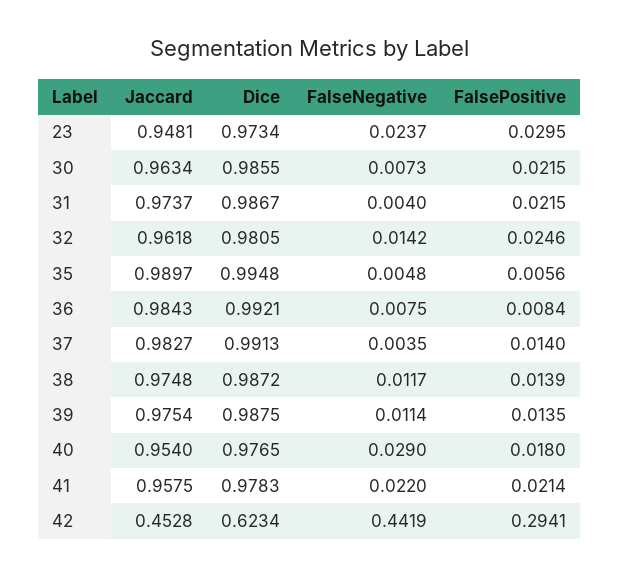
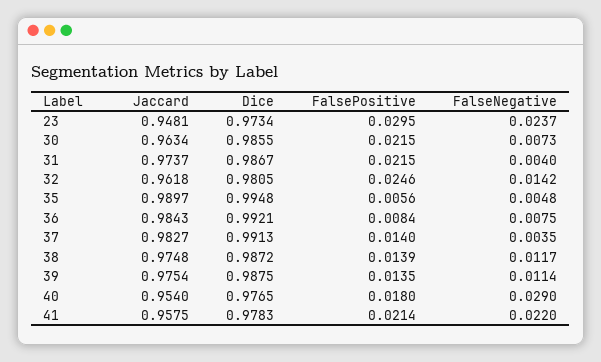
  {
    "Jaccard": {
      "23": 0.9481,
      "30": 0.9634,
      "31": 0.9737,
      "32": 0.9618,
      "35": 0.9897,
      "36": 0.9843,
      "37": 0.9827,
      "38": 0.9748,
      "39": 0.9754,
      "40": 0.954,
-     "41": 0.9575,
+     "41": 0.9575
-     "42": 0.4528
    },
    "Dice": {
      "23": 0.9734,
      "30": 0.9855,
      "31": 0.9867,
      "32": 0.9805,
      "35": 0.9948,
      "36": 0.9921,
      "37": 0.9913,
      "38": 0.9872,
      "39": 0.9875,
      "40": 0.9765,
-     "41": 0.9783,
+     "41": 0.9783
-     "42": 0.6234
    },
    "FalseNegative": {
      "23": 0.0237,
      "30": 0.0073,
      "31": 0.004,
      "32": 0.0142,
      "35": 0.0048,
      "36": 0.0075,
      "37": 0.0035,
      "38": 0.0117,
      "39": 0.0114,
      "40": 0.029,
-     "41": 0.022,
+     "41": 0.022
-     "42": 0.4419
    },
    "FalsePositive": {
      "23": 0.0295,
      "30": 0.0215,
      "31": 0.0215,
      "32": 0.0246,
      "35": 0.0056,
      "36": 0.0084,
      "37": 0.014,
      "38": 0.0139,
      "39": 0.0135,
      "40": 0.018,
-     "41": 0.0214,
+     "41": 0.0214
-     "42": 0.2941
    }
  }

